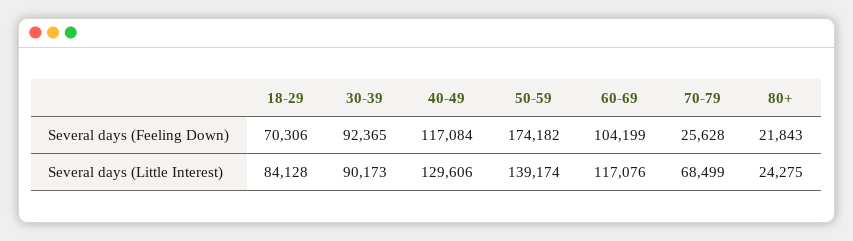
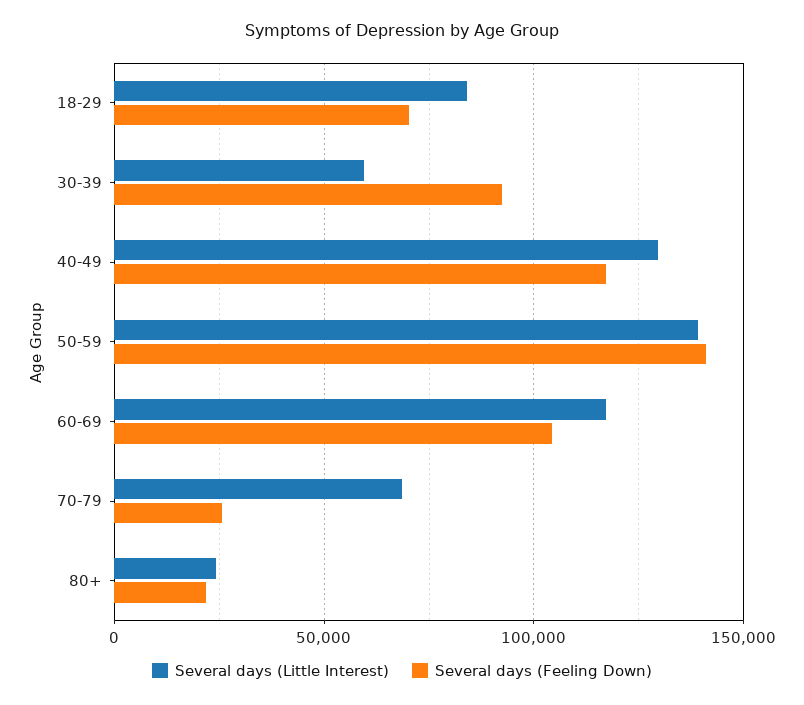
  {
    "Several days (Feeling Down)": {
      "18-29": 70306,
      "30-39": 92365,
      "40-49": 117084,
-     "50-59": 174182,
+     "50-59": 140000,
      "60-69": 104199,
      "70-79": 25628,
      "80+": 21843
    },
    "Several days (Little Interest)": {
      "18-29": 84128,
-     "30-39": 90173,
+     "30-39": 60000,
      "40-49": 129606,
      "50-59": 139174,
      "60-69": 117076,
      "70-79": 68499,
      "80+": 24275
    }
  }

